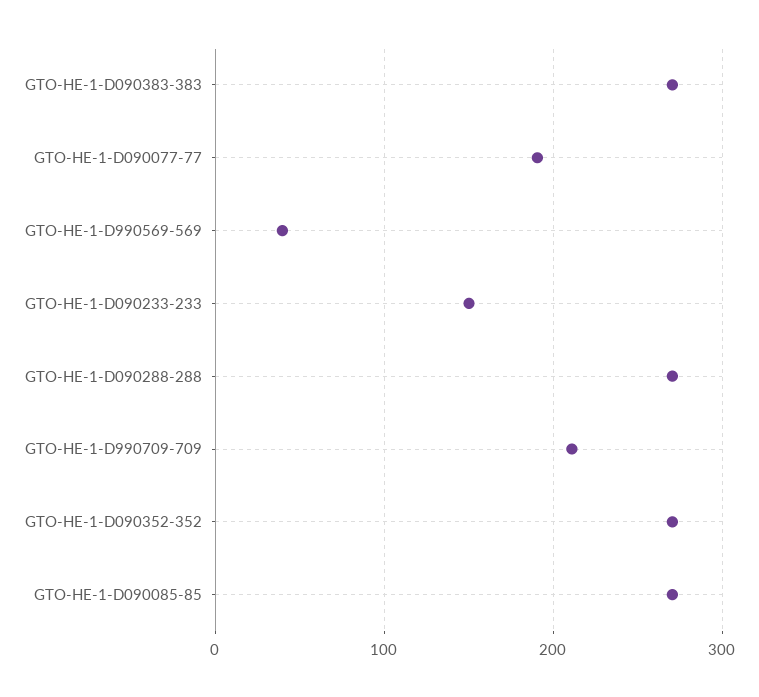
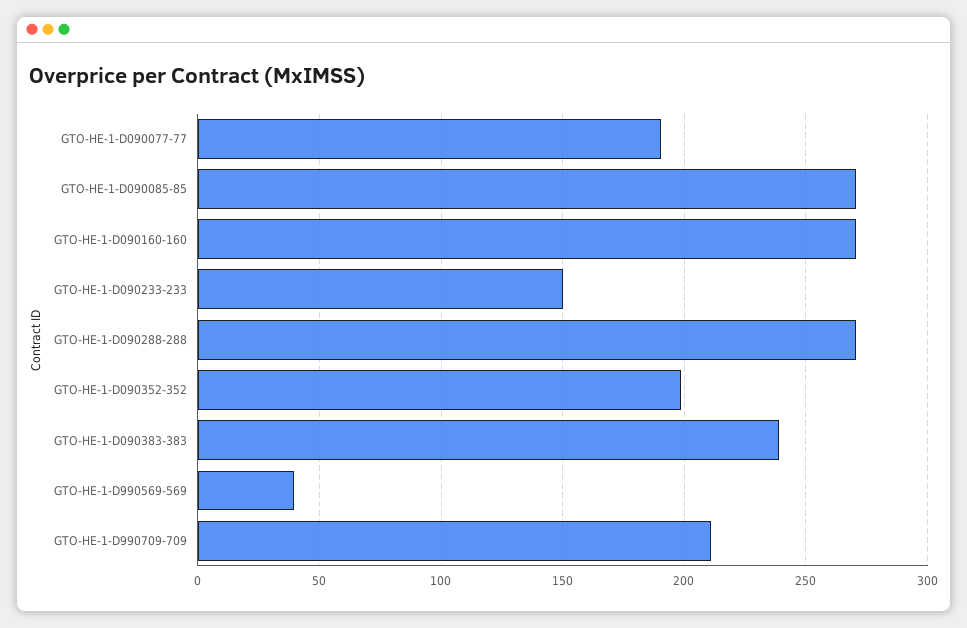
  {
-   "GTO-HE-1-D090383-383": 270,
+   "GTO-HE-1-D090383-383": 240,
    "GTO-HE-1-D090077-77": 190,
    "GTO-HE-1-D990569-569": 40,
    "GTO-HE-1-D090233-233": 150,
    "GTO-HE-1-D090288-288": 270,
    "GTO-HE-1-D990709-709": 210,
-   "GTO-HE-1-D090352-352": 270,
+   "GTO-HE-1-D090352-352": 200,
-   "GTO-HE-1-D090085-85": 270
+   "GTO-HE-1-D090085-85": 270,
+   "GTO-HE-1-D090160-160": 270
  }

